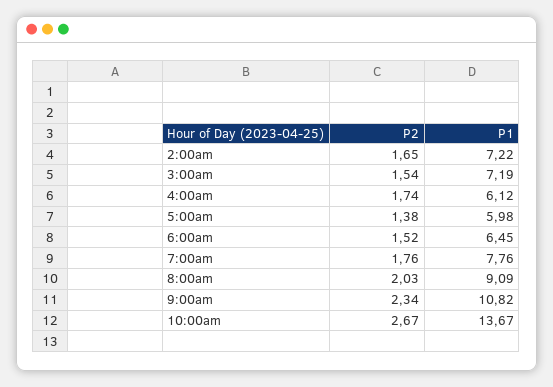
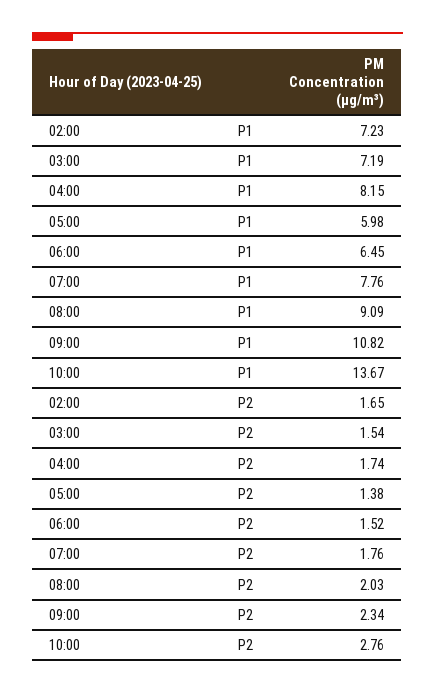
  {
    "P2": {
      "2:00am": 1.65,
      "3:00am": 1.54,
      "4:00am": 1.74,
      "5:00am": 1.38,
      "6:00am": 1.52,
      "7:00am": 1.76,
      "8:00am": 2.03,
      "9:00am": 2.34,
-     "10:00am": 2.67
+     "10:00am": 2.76
    },
    "P1": {
-     "2:00am": 7.22,
+     "2:00am": 7.23,
      "3:00am": 7.19,
-     "4:00am": 6.12,
+     "4:00am": 8.15,
      "5:00am": 5.98,
      "6:00am": 6.45,
      "7:00am": 7.76,
      "8:00am": 9.09,
      "9:00am": 10.82,
      "10:00am": 13.67
    }
  }

